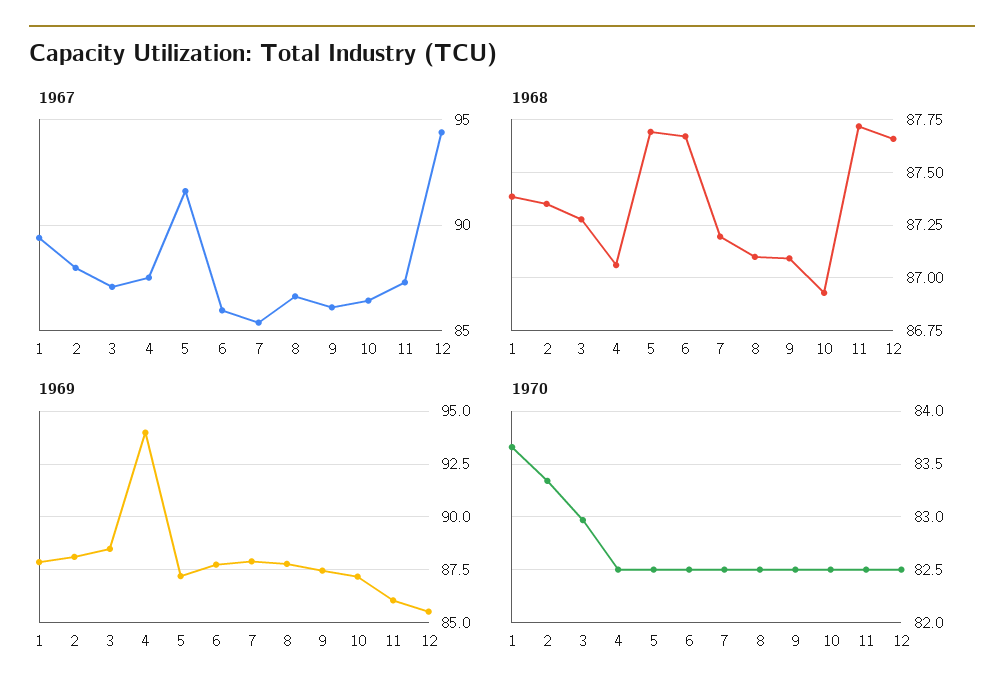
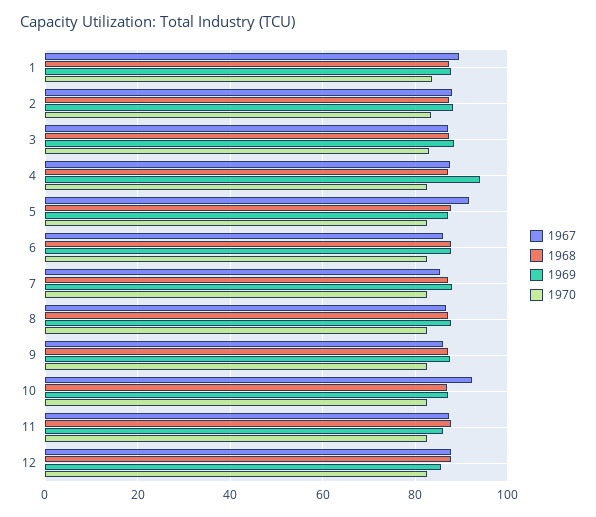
  {
    "1967": {
      "1": 89.5,
      "2": 88,
      "3": 87,
      "4": 87.5,
      "5": 91.5,
      "6": 86,
      "7": 85.5,
      "8": 86.5,
      "9": 86,
-     "10": 86.5,
+     "10": 92,
      "11": 87.5,
-     "12": 94.5
+     "12": 88
    },
    "1968": {
      "1": 87.4,
      "2": 87.35,
      "3": 87.3,
      "4": 87.05,
      "5": 87.7,
      "6": 87.65,
      "7": 87.2,
      "8": 87.1,
      "9": 87.1,
      "10": 86.95,
      "11": 87.7,
      "12": 87.65
    },
    "1969": {
      "1": 88,
      "2": 88,
      "3": 88.5,
      "4": 94,
      "5": 87,
      "6": 87.5,
      "7": 88,
      "8": 88,
      "9": 87.5,
      "10": 87,
      "11": 86,
      "12": 85.5
    },
    "1970": {
      "1": 83.7,
      "2": 83.3,
      "3": 83,
      "4": 82.5,
      "5": 82.5,
      "6": 82.5,
      "7": 82.5,
      "8": 82.5,
      "9": 82.5,
      "10": 82.5,
      "11": 82.5,
      "12": 82.5
    }
  }

